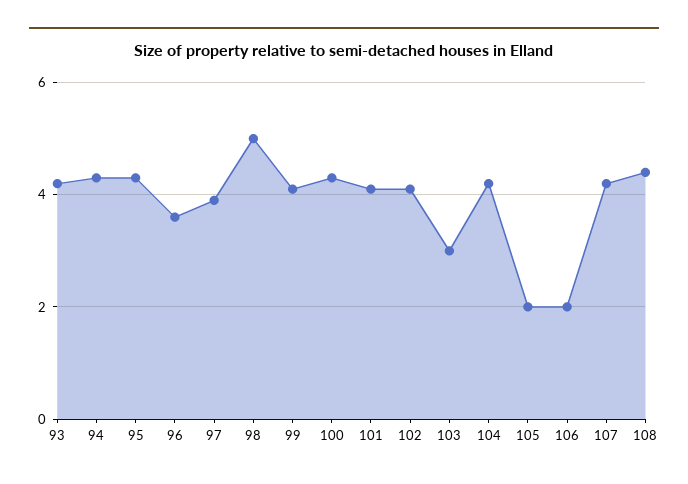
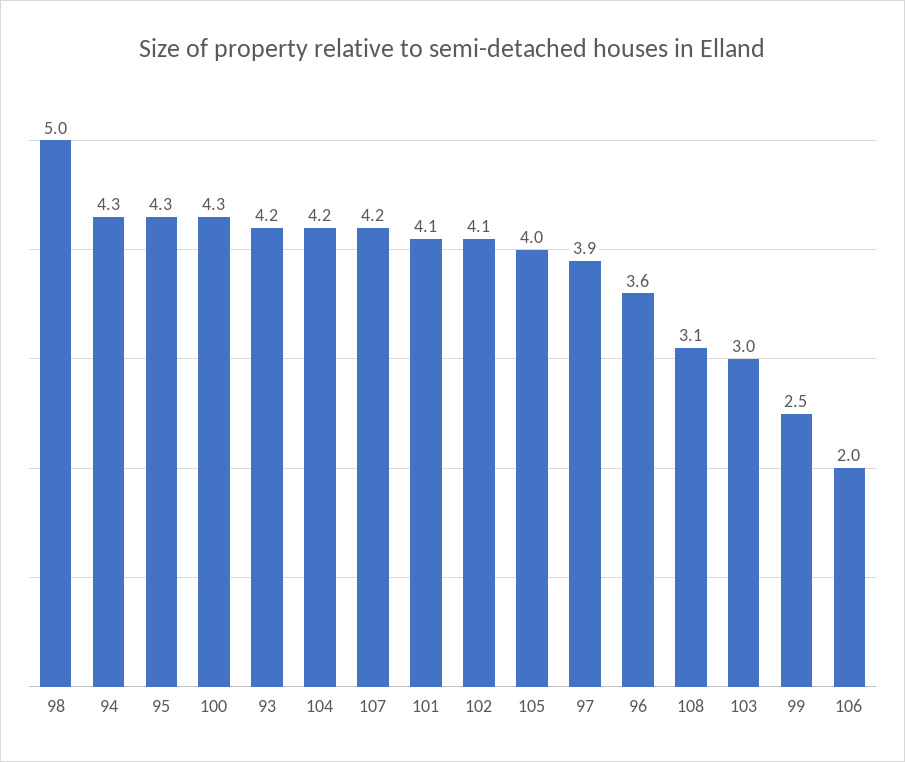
  {
    "93": 4.2,
    "94": 4.3,
    "95": 4.3,
    "96": 3.6,
    "97": 3.9,
    "98": 5,
-   "99": 4,
+   "99": 2.5,
    "100": 4.3,
    "101": 4.1,
    "102": 4.1,
    "103": 3,
    "104": 4.2,
-   "105": 2,
+   "105": 4,
    "106": 2,
    "107": 4.2,
-   "108": 4.5
+   "108": 3.1
  }

